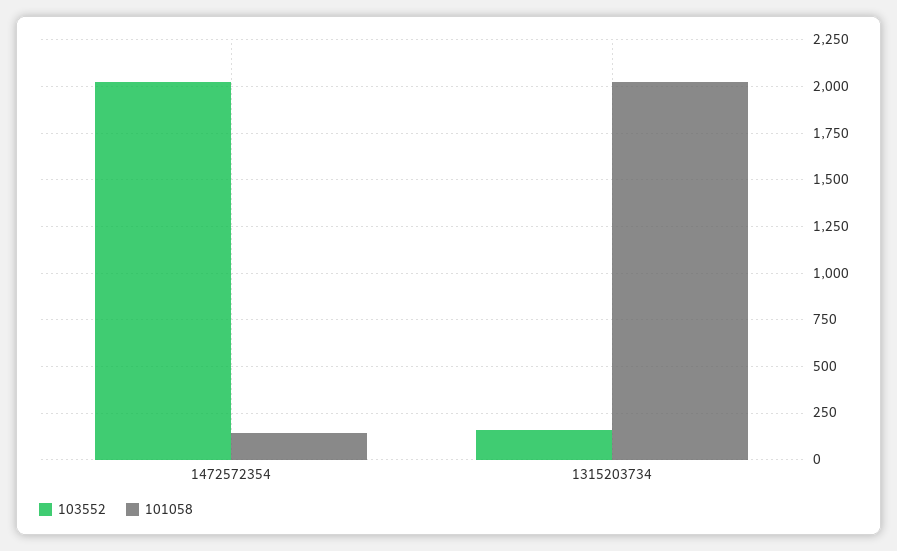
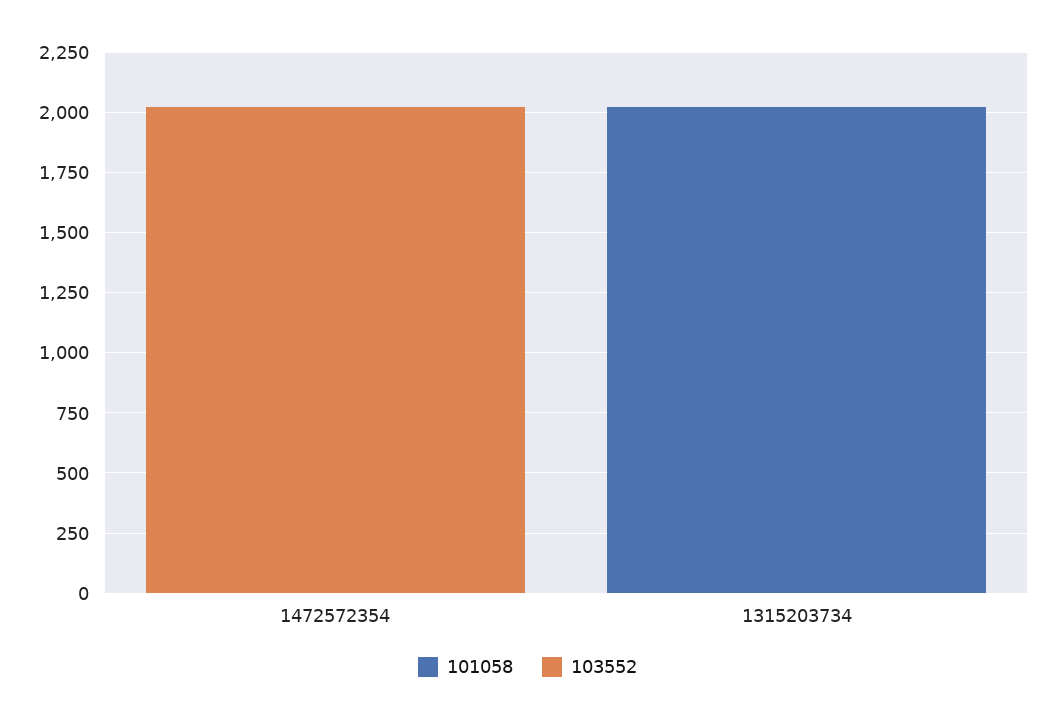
  {
    "103552": {
      "1472572354": 2000,
-     "1315203734": 150
+     "1315203734": 0
    },
    "101058": {
-     "1472572354": 150,
+     "1472572354": 0,
      "1315203734": 2000
    }
  }

